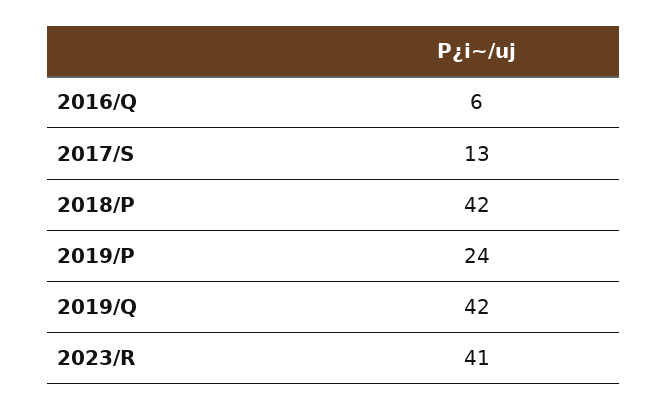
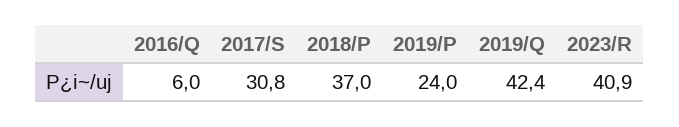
  {
    "2016/Q": 6,
-   "2017/S": 13,
+   "2017/S": 30.8,
-   "2018/P": 42,
+   "2018/P": 37,
    "2019/P": 24,
    "2019/Q": 42.4,
    "2023/R": 40.9
  }

